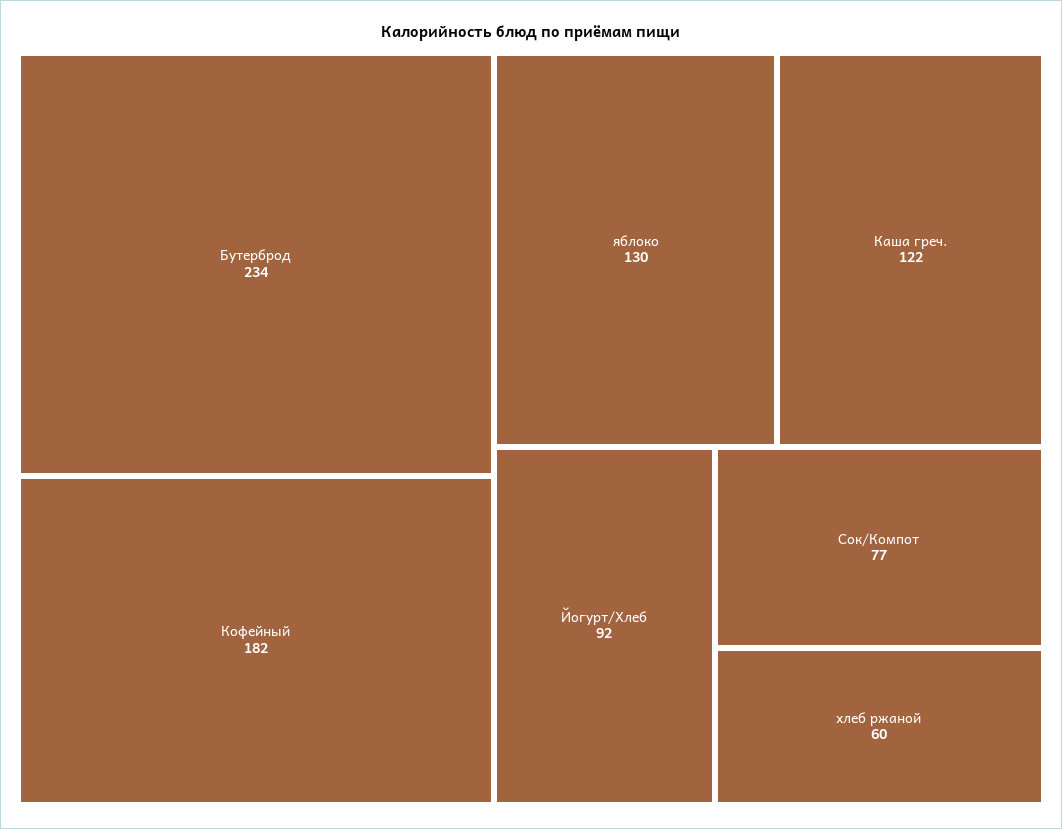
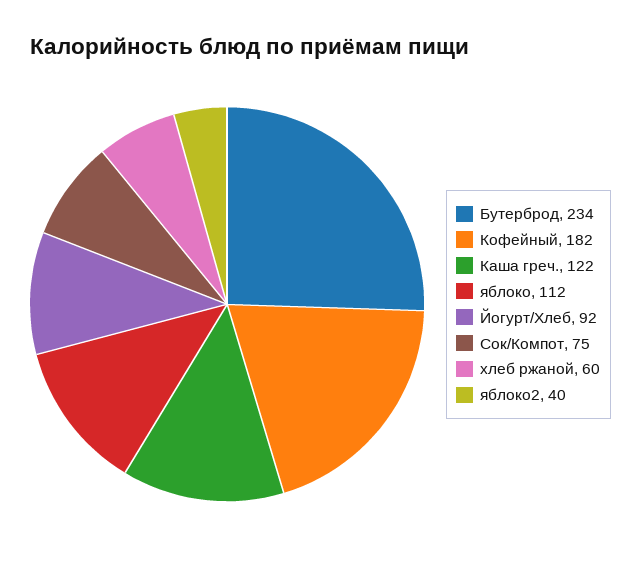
  {
    "Бутерброд": 234,
    "Кофейный": 182,
-   "яблоко": 130,
+   "яблоко": 112,
    "Каша греч.": 122,
    "Йогурт/Хлеб": 92,
-   "Сок/Компот": 77,
+   "Сок/Компот": 75,
-   "хлеб ржаной": 60
+   "хлеб ржаной": 60,
+   "яблоко2": 40
  }

